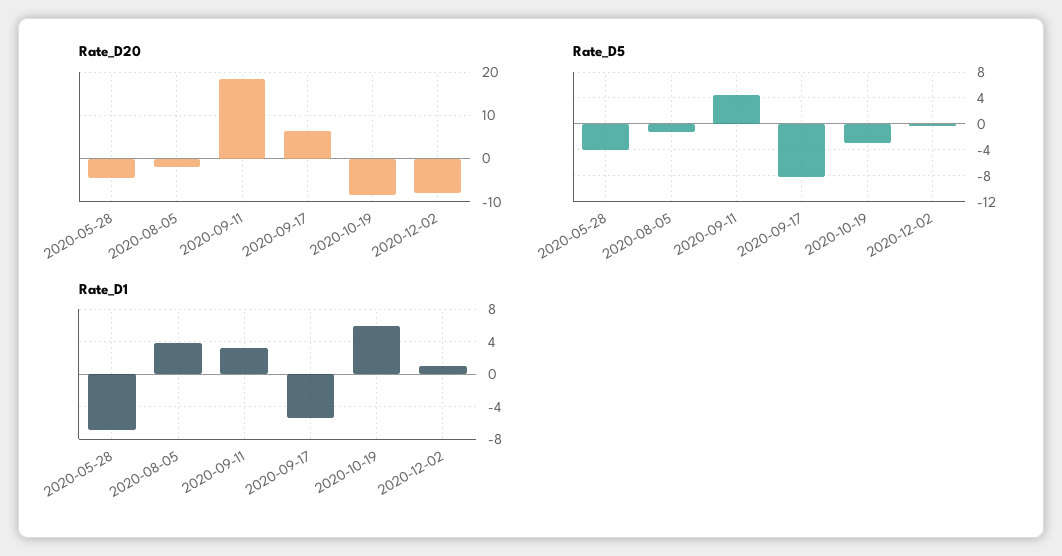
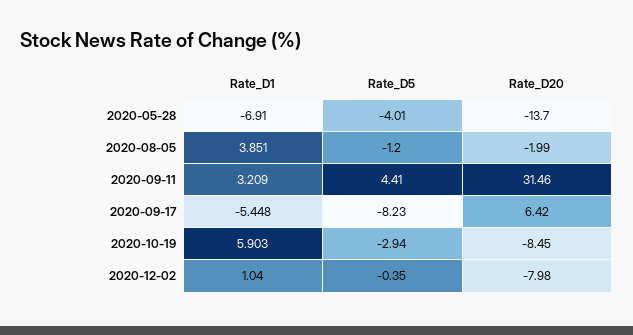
  {
    "Rate_D20": {
-     "2020-05-28": -4,
+     "2020-05-28": -13.7,
      "2020-08-05": -1.99,
-     "2020-09-11": 18,
+     "2020-09-11": 31.46,
      "2020-09-17": 6.42,
      "2020-10-19": -8.45,
      "2020-12-02": -7.98
    },
    "Rate_D5": {
      "2020-05-28": -4.01,
      "2020-08-05": -1.2,
      "2020-09-11": 4.41,
      "2020-09-17": -8.23,
      "2020-10-19": -2.94,
      "2020-12-02": -0.35
    },
    "Rate_D1": {
      "2020-05-28": -6.91,
      "2020-08-05": 3.851,
      "2020-09-11": 3.209,
      "2020-09-17": -5.448,
      "2020-10-19": 5.903,
      "2020-12-02": 1.04
    }
  }

